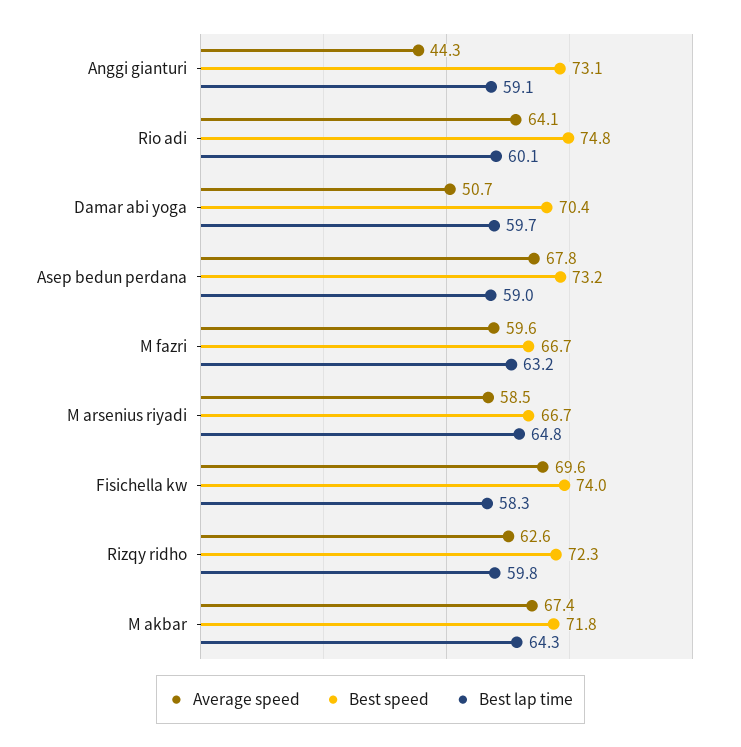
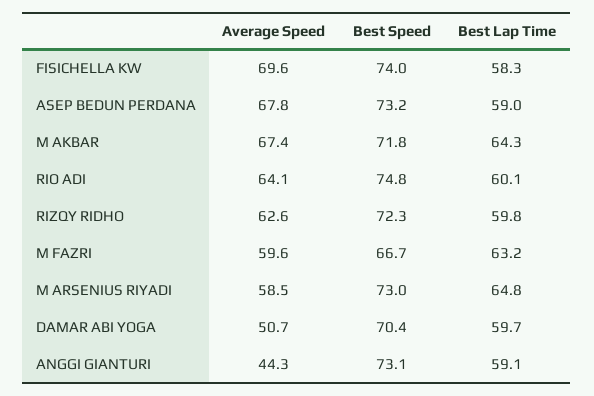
  {
    "Average speed": {
      "Anggi gianturi": 44.3,
      "Rio adi": 64.1,
      "Damar abi yoga": 50.7,
      "Asep bedun perdana": 67.8,
      "M fazri": 59.6,
      "M arsenius riyadi": 58.5,
      "Fisichella kw": 69.6,
      "Rizqy ridho": 62.6,
      "M akbar": 67.4
    },
    "Best speed": {
      "Anggi gianturi": 73.1,
      "Rio adi": 74.8,
      "Damar abi yoga": 70.4,
      "Asep bedun perdana": 73.2,
      "M fazri": 66.7,
-     "M arsenius riyadi": 66.7,
+     "M arsenius riyadi": 73,
      "Fisichella kw": 74,
      "Rizqy ridho": 72.3,
      "M akbar": 71.8
    },
    "Best lap time": {
      "Anggi gianturi": 59.1,
      "Rio adi": 60.1,
      "Damar abi yoga": 59.7,
      "Asep bedun perdana": 59,
      "M fazri": 63.2,
      "M arsenius riyadi": 64.8,
      "Fisichella kw": 58.3,
      "Rizqy ridho": 59.8,
      "M akbar": 64.3
    }
  }

